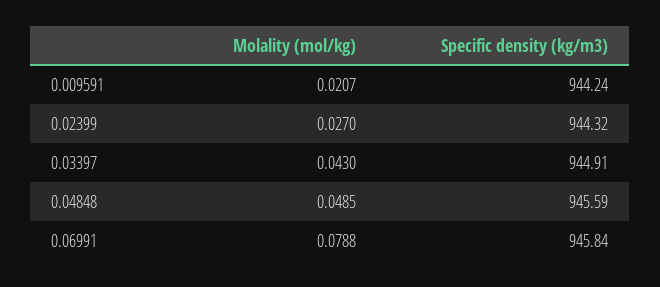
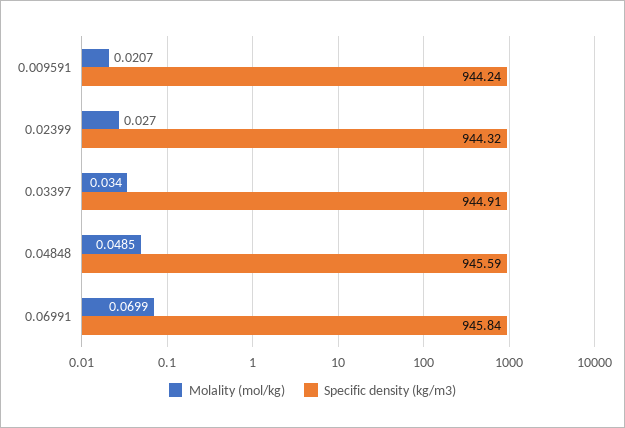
  {
    "Molality (mol/kg)": {
      "0.009591": 0.0207,
      "0.02399": 0.027,
-     "0.03397": 0.043,
+     "0.03397": 0.034,
      "0.04848": 0.0485,
-     "0.06991": 0.0788
+     "0.06991": 0.0699
    },
    "Specific density (kg/m3)": {
      "0.009591": 944.24,
      "0.02399": 944.32,
      "0.03397": 944.91,
      "0.04848": 945.59,
      "0.06991": 945.84
    }
  }

